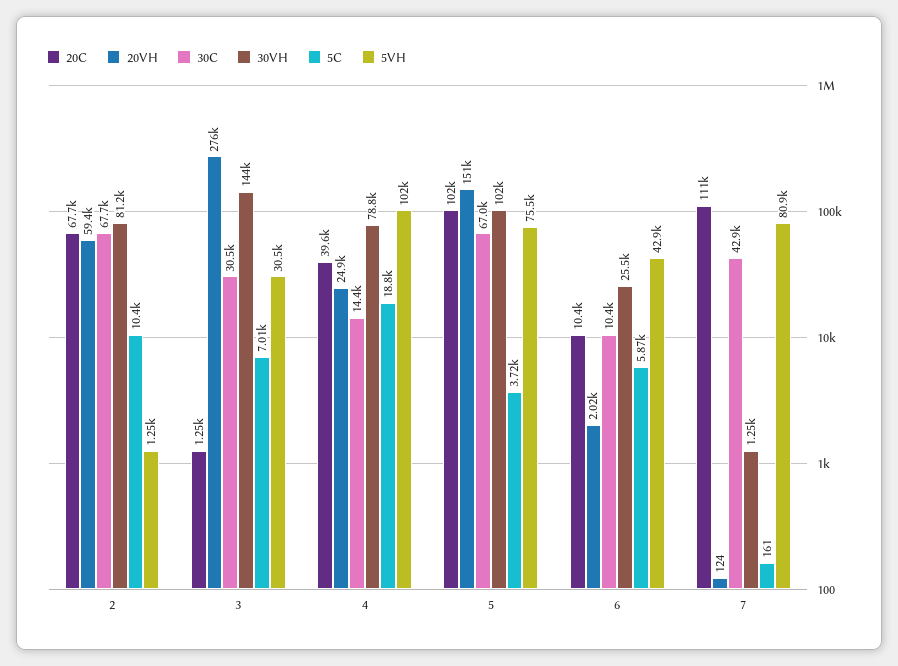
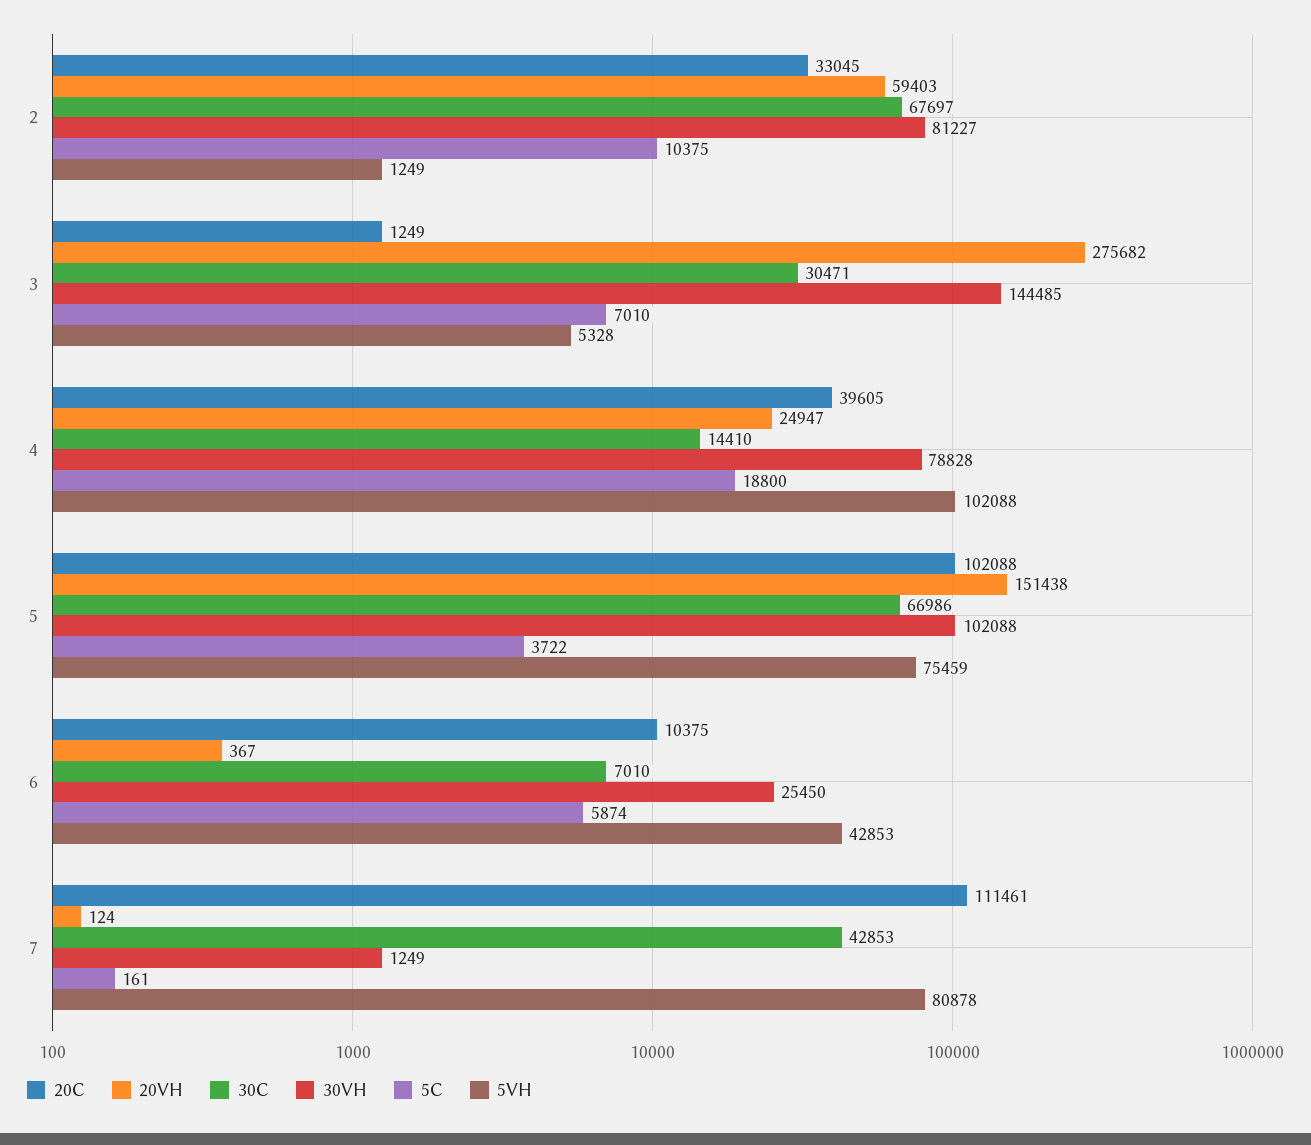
  {
    "20C": {
-     "2": 67700,
+     "2": 33045,
      "3": 1249,
      "4": 39605,
      "5": 102088,
      "6": 10375,
      "7": 111461
    },
    "20VH": {
      "2": 59403,
      "3": 275682,
      "4": 24947,
      "5": 151438,
-     "6": 2020,
+     "6": 367,
      "7": 124
    },
    "30C": {
      "2": 67697,
      "3": 30471,
      "4": 14410,
      "5": 66986,
-     "6": 10400,
+     "6": 7010,
      "7": 42853
    },
    "30VH": {
      "2": 81227,
      "3": 144485,
      "4": 78828,
      "5": 102088,
      "6": 25450,
      "7": 1249
    },
    "5C": {
      "2": 10375,
      "3": 7010,
      "4": 18800,
      "5": 3722,
      "6": 5874,
      "7": 161
    },
    "5VH": {
      "2": 1249,
-     "3": 30500,
+     "3": 5328,
      "4": 102088,
      "5": 75459,
      "6": 42853,
      "7": 80878
    }
  }

